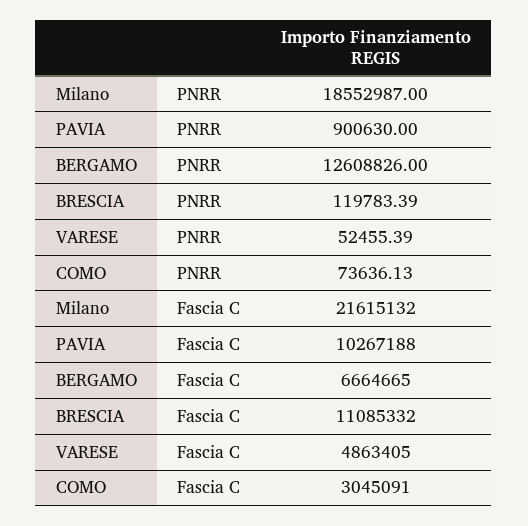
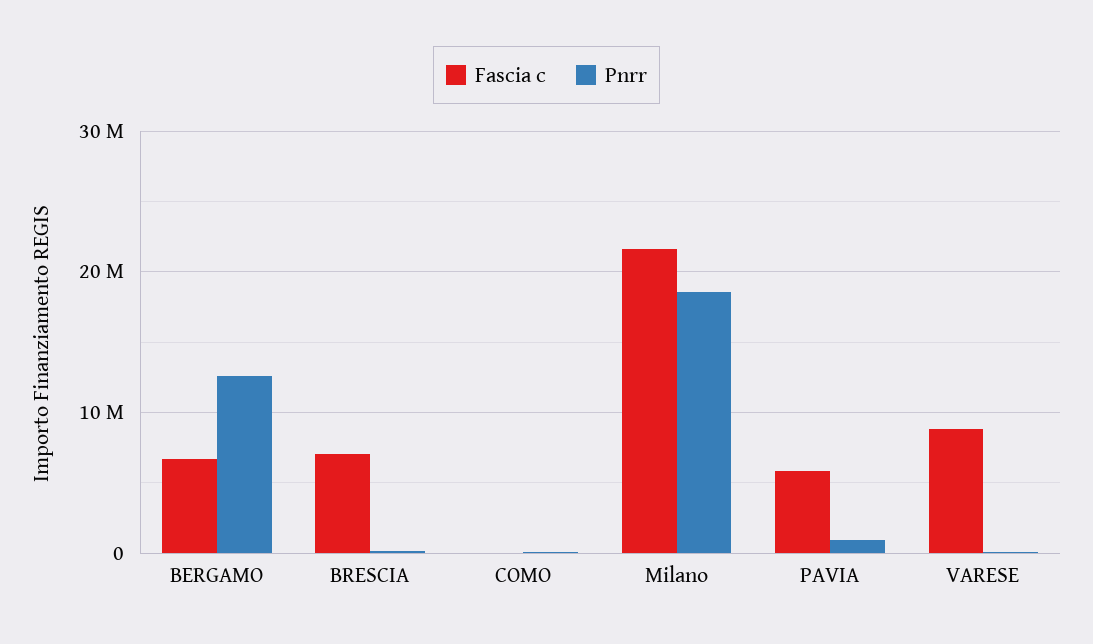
  {
    "PNRR": {
      "Milano": 18552987,
      "PAVIA": 900630,
      "BERGAMO": 12608826,
      "BRESCIA": 119783.39,
      "VARESE": 52455.39,
      "COMO": 73636.13
    },
    "Fascia C": {
      "Milano": 21615132,
-     "PAVIA": 10267188,
+     "PAVIA": 6000000,
      "BERGAMO": 6664665,
-     "BRESCIA": 11085332,
+     "BRESCIA": 7000000,
-     "VARESE": 4863405,
+     "VARESE": 9000000,
-     "COMO": 3045091
+     "COMO": 0
    }
  }

